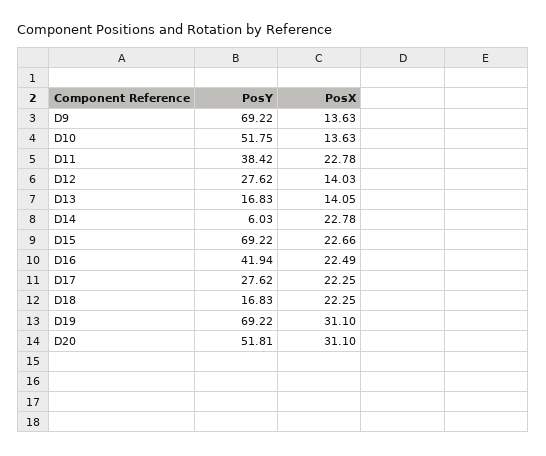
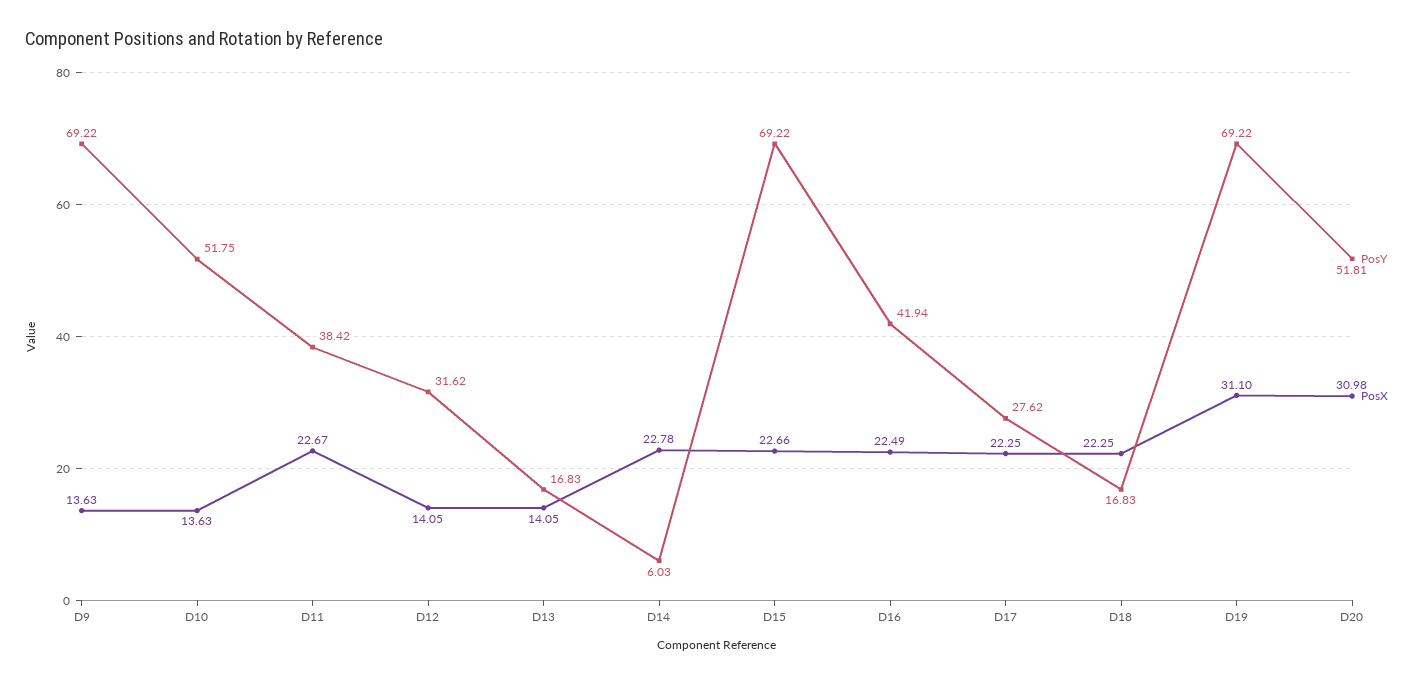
  {
    "PosY": {
      "D9": 69.22,
      "D10": 51.75,
      "D11": 38.42,
-     "D12": 27.62,
+     "D12": 31.62,
      "D13": 16.83,
      "D14": 6.03,
      "D15": 69.22,
      "D16": 41.94,
      "D17": 27.62,
      "D18": 16.83,
      "D19": 69.22,
      "D20": 51.81
    },
    "PosX": {
      "D9": 13.63,
      "D10": 13.63,
-     "D11": 22.78,
+     "D11": 22.67,
-     "D12": 14.03,
+     "D12": 14.05,
      "D13": 14.05,
      "D14": 22.78,
      "D15": 22.66,
      "D16": 22.49,
      "D17": 22.25,
      "D18": 22.25,
      "D19": 31.1,
-     "D20": 31.1
+     "D20": 30.98
    }
  }

